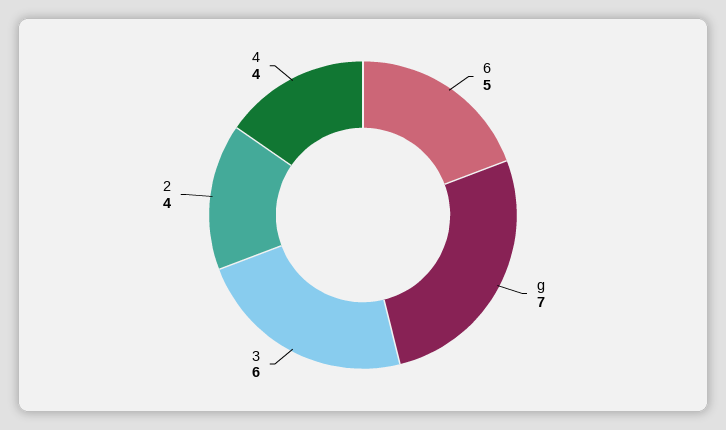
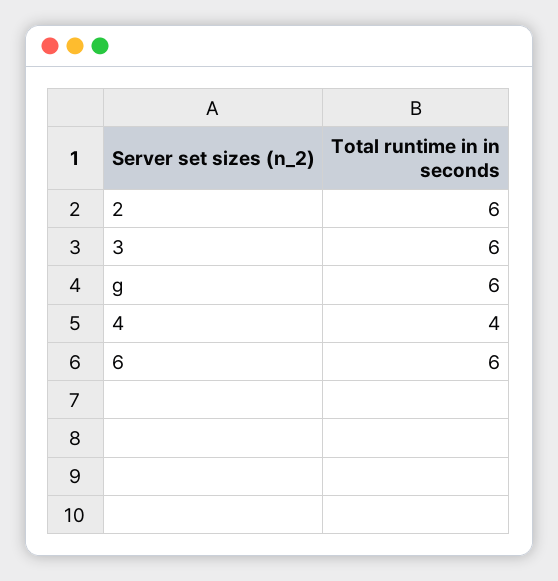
  {
-   "6": 5,
+   "6": 6,
-   "g": 7,
+   "g": 6,
    "3": 6,
-   "2": 4,
+   "2": 6,
    "4": 4
  }

